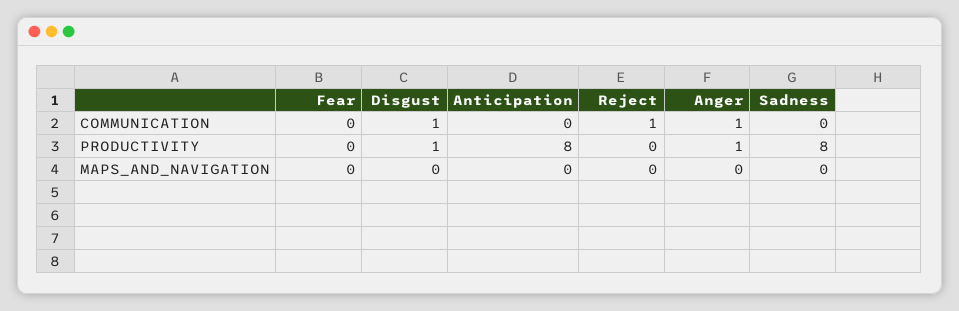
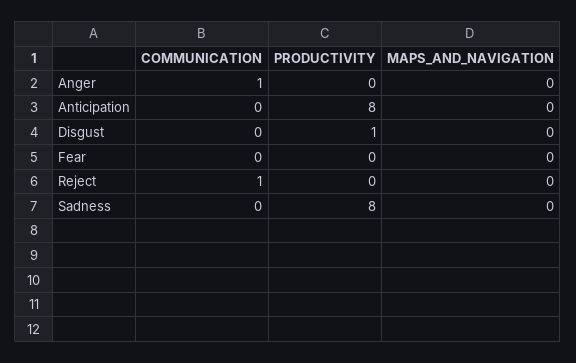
  {
    "Fear": {
      "COMMUNICATION": 0,
      "PRODUCTIVITY": 0,
      "MAPS_AND_NAVIGATION": 0
    },
    "Disgust": {
-     "COMMUNICATION": 1,
+     "COMMUNICATION": 0,
      "PRODUCTIVITY": 1,
      "MAPS_AND_NAVIGATION": 0
    },
    "Anticipation": {
      "COMMUNICATION": 0,
      "PRODUCTIVITY": 8,
      "MAPS_AND_NAVIGATION": 0
    },
    "Reject": {
      "COMMUNICATION": 1,
      "PRODUCTIVITY": 0,
      "MAPS_AND_NAVIGATION": 0
    },
    "Anger": {
      "COMMUNICATION": 1,
-     "PRODUCTIVITY": 1,
+     "PRODUCTIVITY": 0,
      "MAPS_AND_NAVIGATION": 0
    },
    "Sadness": {
      "COMMUNICATION": 0,
      "PRODUCTIVITY": 8,
      "MAPS_AND_NAVIGATION": 0
    }
  }

